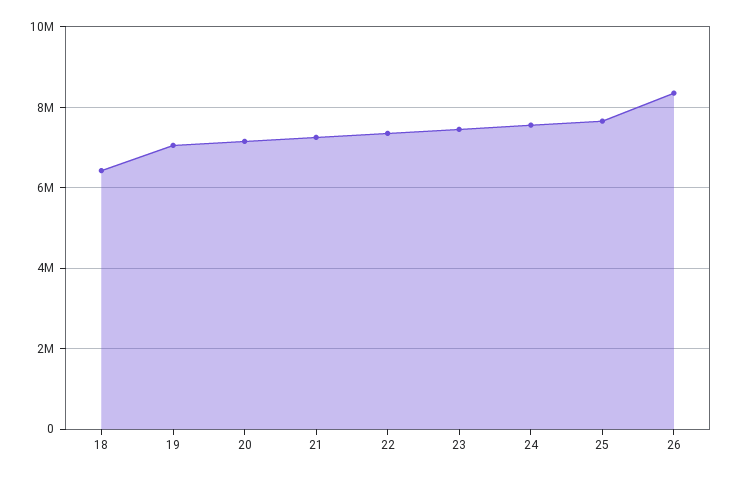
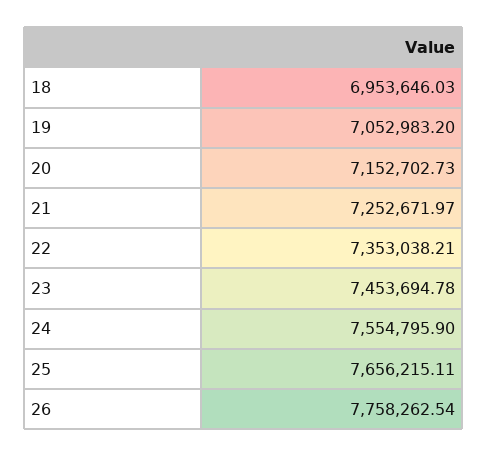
  {
-   "18": 6400000,
+   "18": 6953646.03,
    "19": 7052983.2,
    "20": 7152702.73,
    "21": 7252671.97,
    "22": 7353038.21,
    "23": 7453694.78,
    "24": 7554795.9,
    "25": 7656215.11,
-   "26": 8400000
+   "26": 7758262.54
  }

